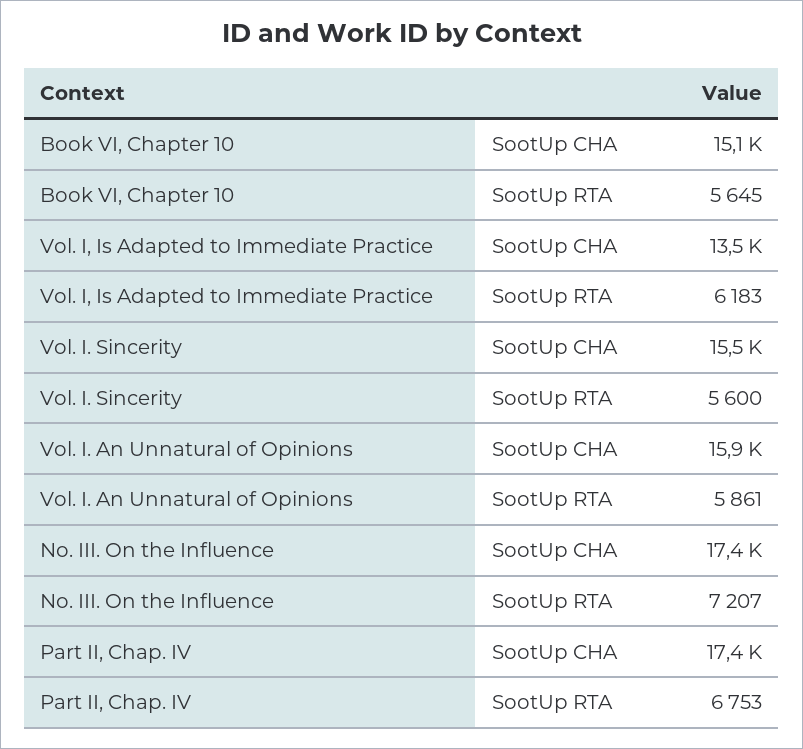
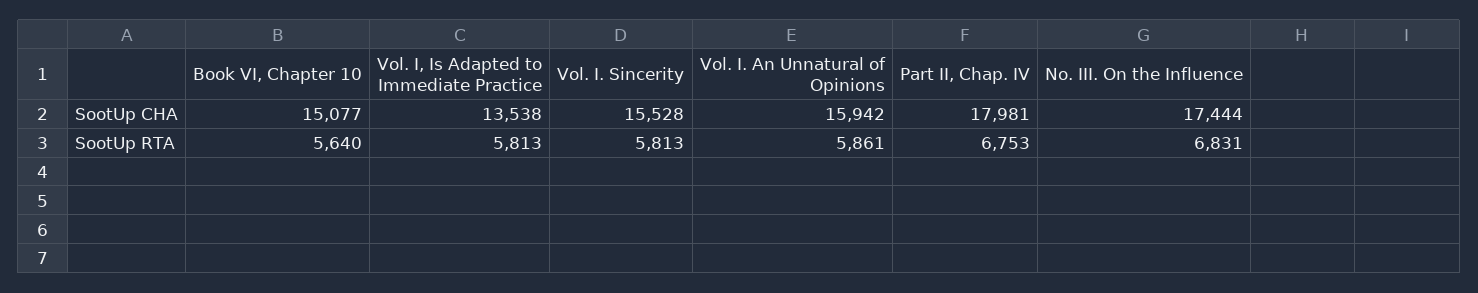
  {
    "Book VI, Chapter 10": {
      "SootUp CHA": 15077,
-     "SootUp RTA": 5645
+     "SootUp RTA": 5640
    },
    "Vol. I, Is Adapted to Immediate Practice": {
      "SootUp CHA": 13538,
-     "SootUp RTA": 6183
+     "SootUp RTA": 5813
    },
    "Vol. I. Sincerity": {
      "SootUp CHA": 15528,
-     "SootUp RTA": 5600
+     "SootUp RTA": 5813
    },
    "Vol. I. An Unnatural of Opinions": {
      "SootUp CHA": 15942,
      "SootUp RTA": 5861
    },
    "No. III. On the Influence": {
      "SootUp CHA": 17444,
-     "SootUp RTA": 7207
+     "SootUp RTA": 6831
    },
    "Part II, Chap. IV": {
-     "SootUp CHA": 17400,
+     "SootUp CHA": 17981,
      "SootUp RTA": 6753
    }
  }

